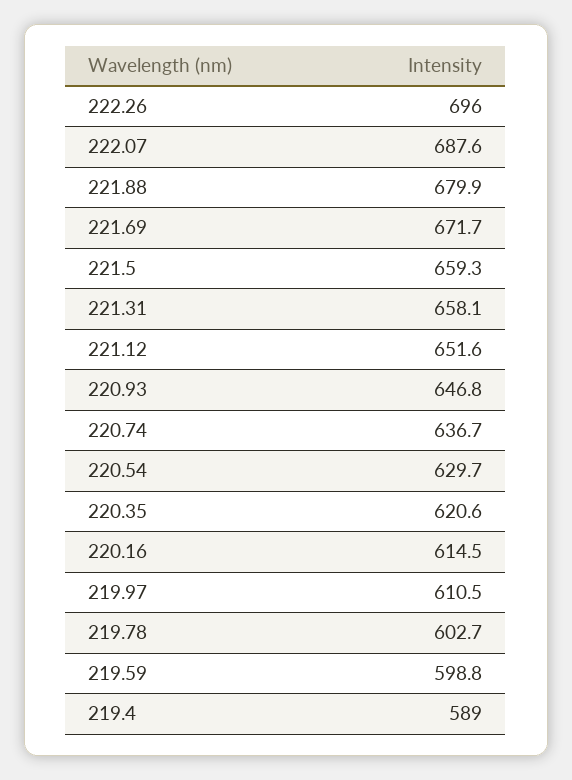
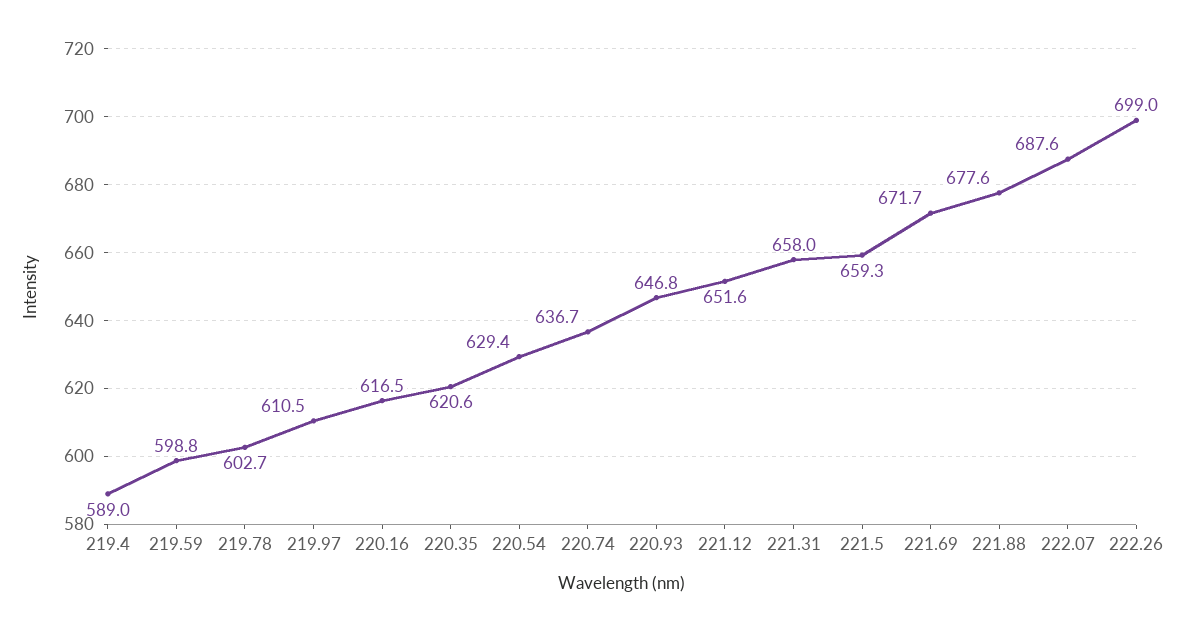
  {
-   "222.26": 696,
+   "222.26": 699,
    "222.07": 687.6,
-   "221.88": 679.9,
+   "221.88": 677.6,
    "221.69": 671.7,
    "221.5": 659.3,
-   "221.31": 658.1,
+   "221.31": 658,
    "221.12": 651.6,
    "220.93": 646.8,
    "220.74": 636.7,
-   "220.54": 629.7,
+   "220.54": 629.4,
    "220.35": 620.6,
-   "220.16": 614.5,
+   "220.16": 616.5,
    "219.97": 610.5,
    "219.78": 602.7,
    "219.59": 598.8,
    "219.4": 589
  }

